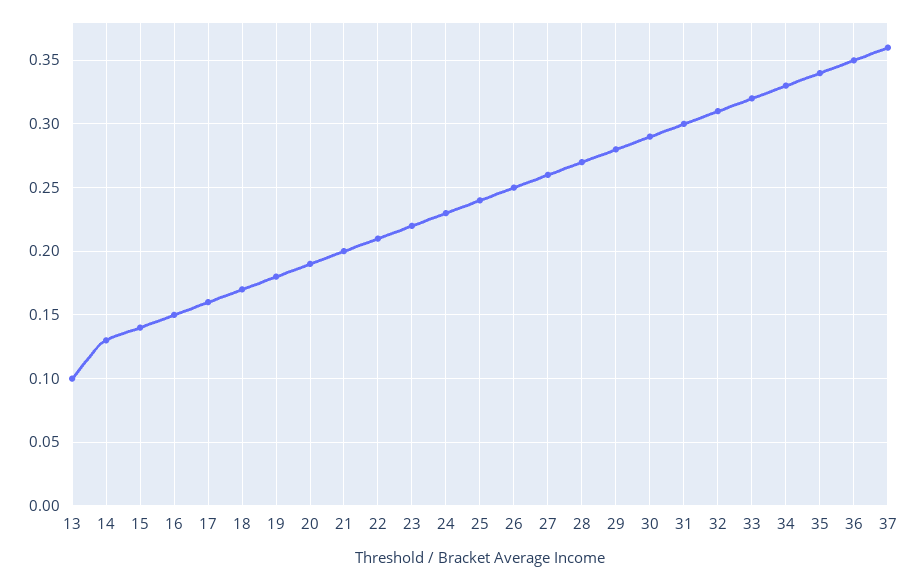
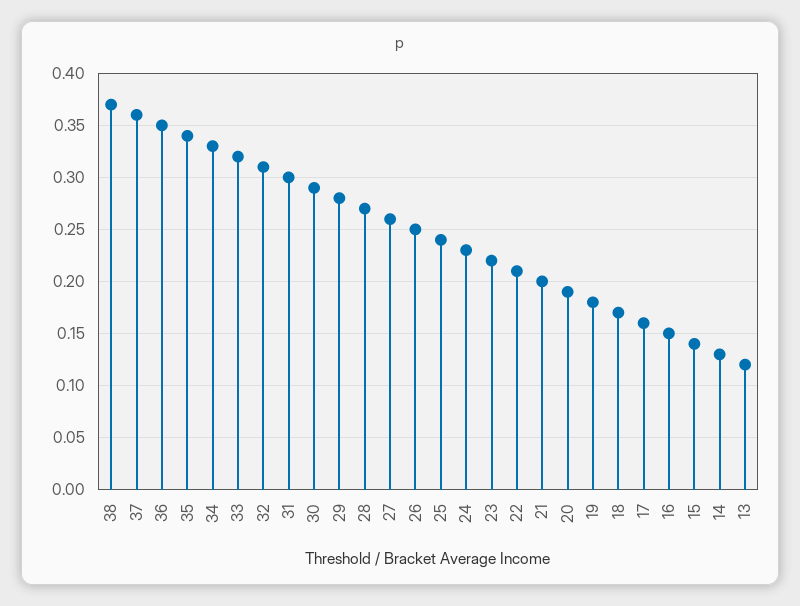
  {
-   "13": 0.1,
+   "13": 0.12,
    "14": 0.13,
    "15": 0.14,
    "16": 0.15,
    "17": 0.16,
    "18": 0.17,
    "19": 0.18,
    "20": 0.19,
    "21": 0.2,
    "22": 0.21,
    "23": 0.22,
    "24": 0.23,
    "25": 0.24,
    "26": 0.25,
    "27": 0.26,
    "28": 0.27,
    "29": 0.28,
    "30": 0.29,
    "31": 0.3,
    "32": 0.31,
    "33": 0.32,
    "34": 0.33,
    "35": 0.34,
    "36": 0.35,
-   "37": 0.36
+   "37": 0.36,
+   "38": 0.37
  }

